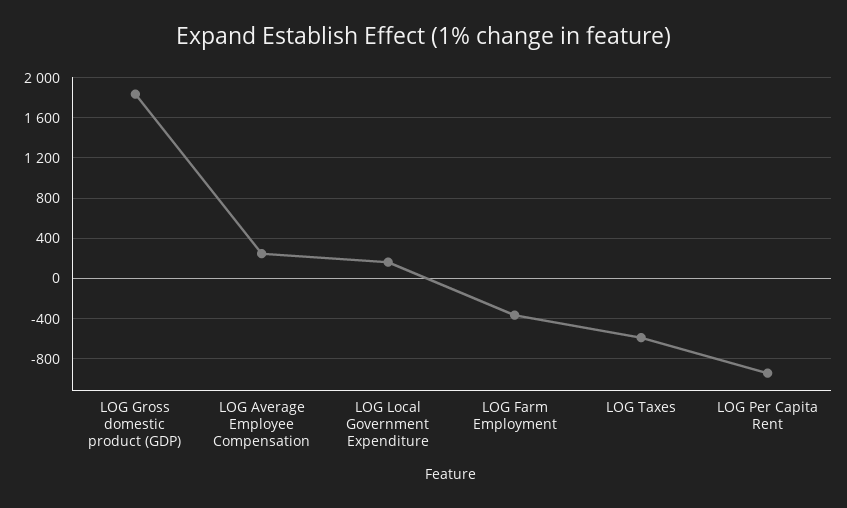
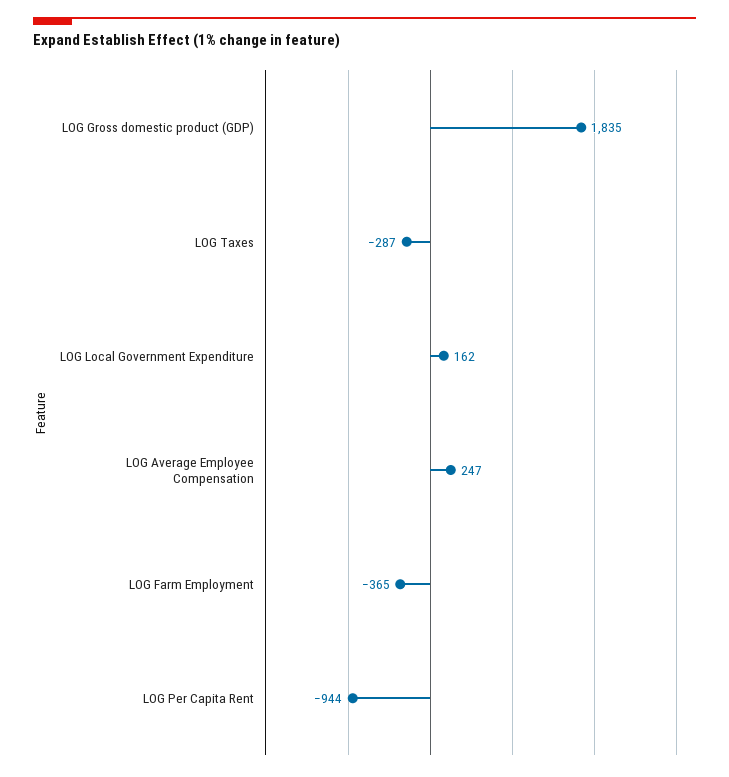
  {
    "LOG Gross domestic product (GDP)": 1835,
    "LOG Average Employee Compensation": 247,
    "LOG Local Government Expenditure": 162,
    "LOG Farm Employment": -365,
-   "LOG Taxes": -600,
+   "LOG Taxes": -287,
    "LOG Per Capita Rent": -944
  }

